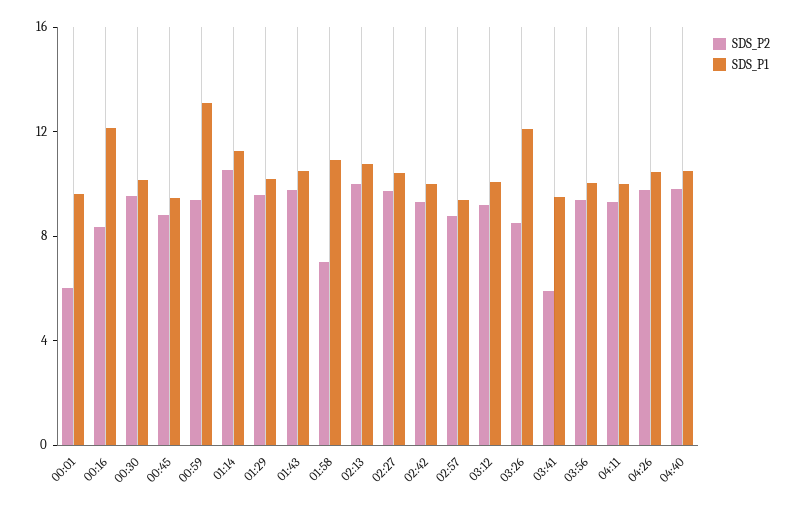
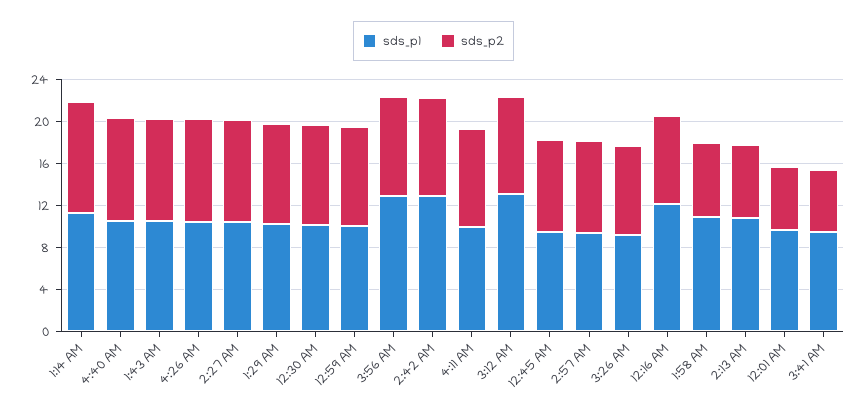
  {
    "SDS_P2": {
      "00:01": 6,
      "00:16": 8,
      "00:30": 10,
      "00:45": 9,
      "00:59": 9,
      "01:14": 11,
      "01:29": 10,
      "01:43": 10,
      "01:58": 7,
-     "02:13": 10,
+     "02:13": 7,
      "02:27": 10,
      "02:42": 9,
      "02:57": 9,
      "03:12": 9,
      "03:26": 9,
      "03:41": 6,
      "03:56": 9,
      "04:11": 9,
      "04:26": 10,
      "04:40": 10
    },
    "SDS_P1": {
      "00:01": 10,
      "00:16": 12,
      "00:30": 10,
      "00:45": 9,
-     "00:59": 13,
+     "00:59": 10,
      "01:14": 11,
      "01:29": 10,
      "01:43": 10,
      "01:58": 11,
      "02:13": 11,
      "02:27": 10,
-     "02:42": 10,
+     "02:42": 13,
      "02:57": 9,
-     "03:12": 10,
+     "03:12": 13,
-     "03:26": 12,
+     "03:26": 9,
      "03:41": 10,
-     "03:56": 10,
+     "03:56": 13,
      "04:11": 10,
      "04:26": 10,
      "04:40": 11
    }
  }

